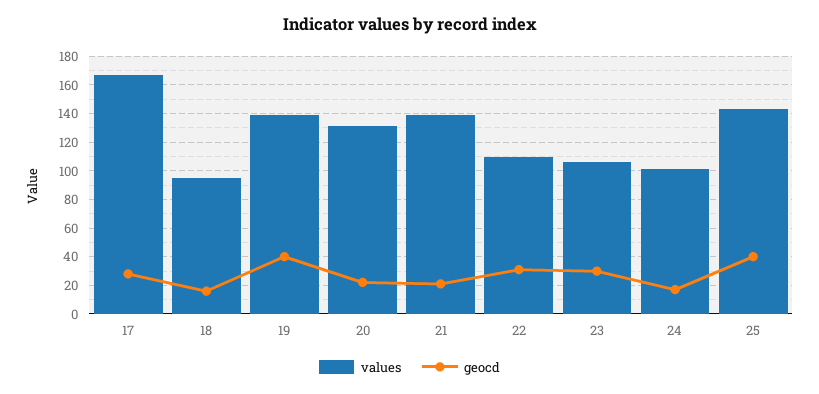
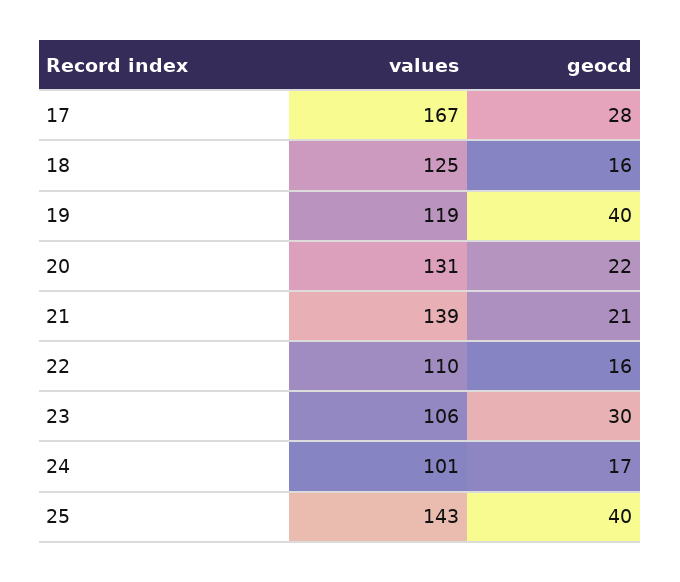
  {
    "values": {
      "17": 167,
-     "18": 95,
+     "18": 125,
-     "19": 140,
+     "19": 119,
      "20": 131,
      "21": 139,
      "22": 110,
      "23": 106,
      "24": 101,
      "25": 143
    },
    "geocd": {
      "17": 28,
      "18": 16,
      "19": 40,
      "20": 22,
      "21": 21,
-     "22": 30,
+     "22": 16,
      "23": 30,
      "24": 17,
      "25": 40
    }
  }

